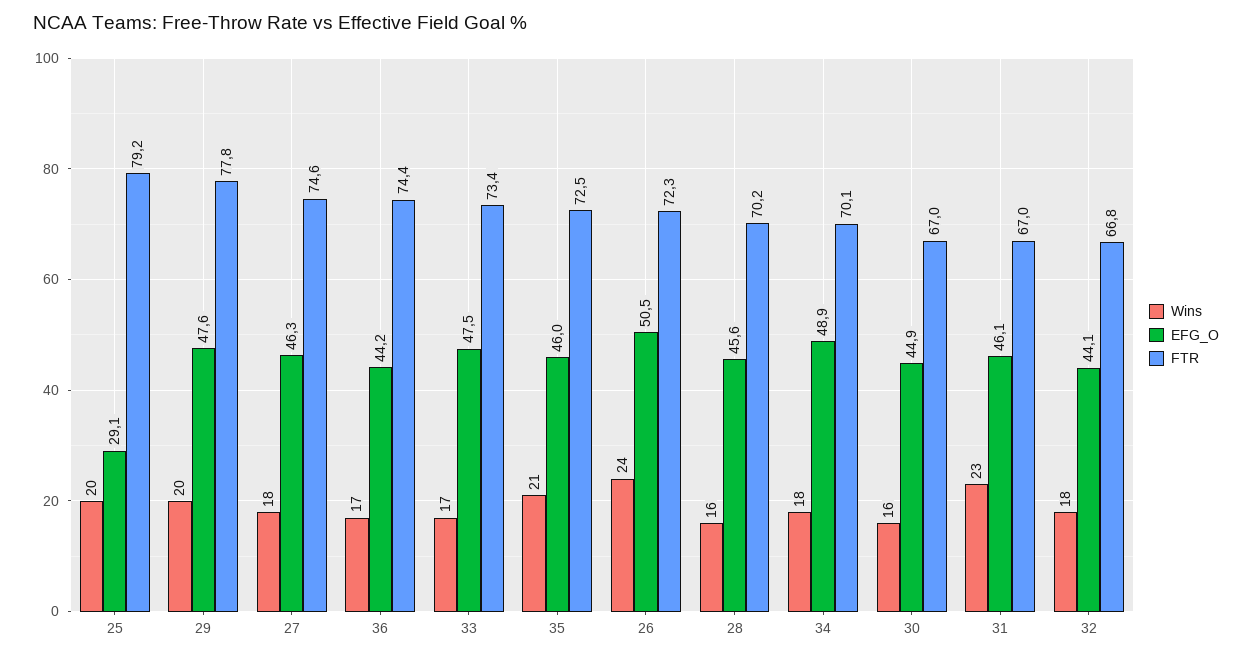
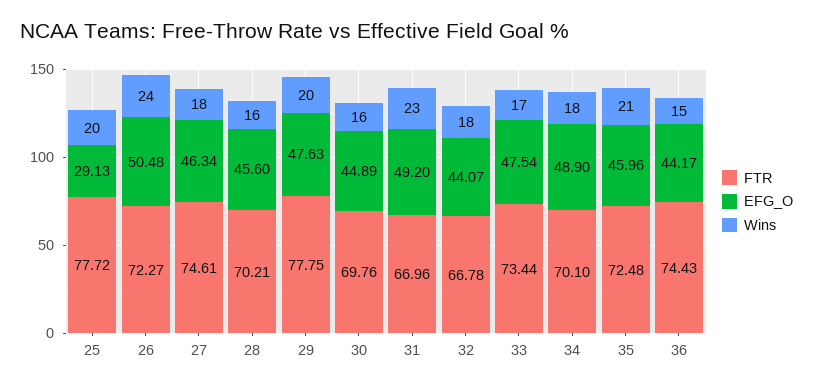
  {
    "Wins": {
      "25": 20,
      "29": 20,
      "27": 18,
-     "36": 17,
+     "36": 15,
      "33": 17,
      "35": 21,
      "26": 24,
      "28": 16,
      "34": 18,
      "30": 16,
      "31": 23,
      "32": 18
    },
    "EFG_O": {
      "25": 29.13,
      "29": 47.63,
      "27": 46.34,
      "36": 44.17,
      "33": 47.54,
      "35": 45.96,
      "26": 50.48,
      "28": 45.6,
      "34": 48.9,
      "30": 44.89,
-     "31": 46.1,
+     "31": 49.2,
      "32": 44.07
    },
    "FTR": {
-     "25": 79.2,
+     "25": 77.72,
      "29": 77.75,
      "27": 74.61,
      "36": 74.43,
      "33": 73.44,
      "35": 72.48,
      "26": 72.27,
      "28": 70.21,
      "34": 70.1,
-     "30": 67,
+     "30": 69.76,
      "31": 66.96,
      "32": 66.78
    }
  }

